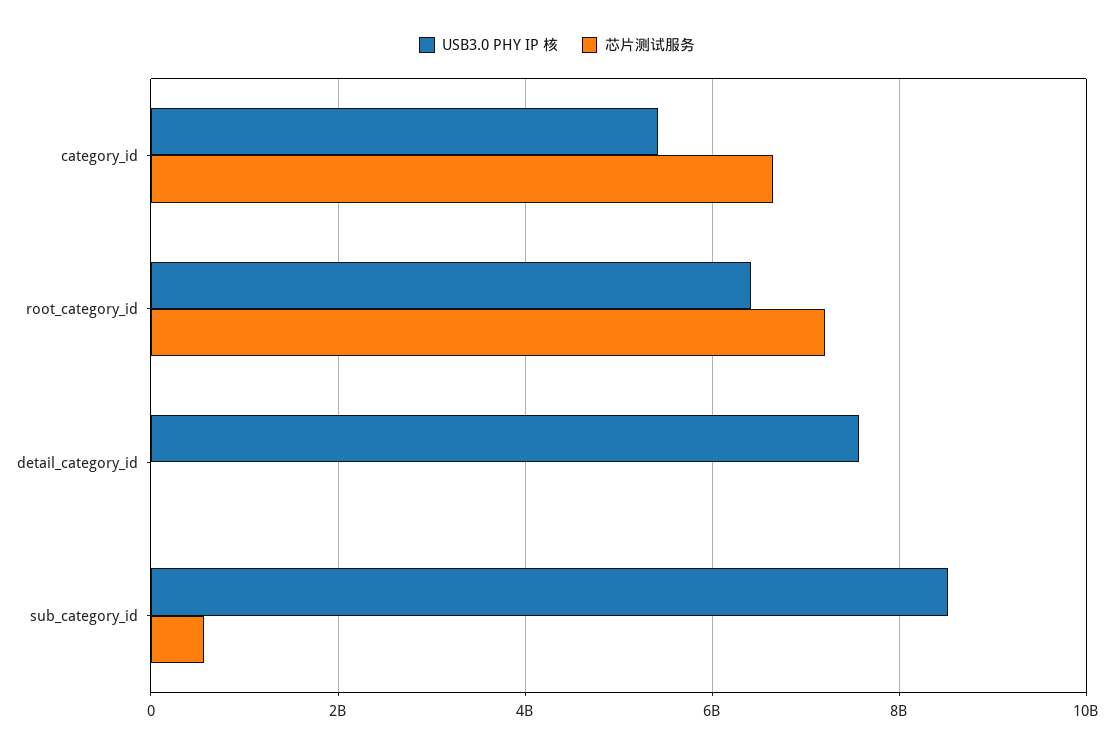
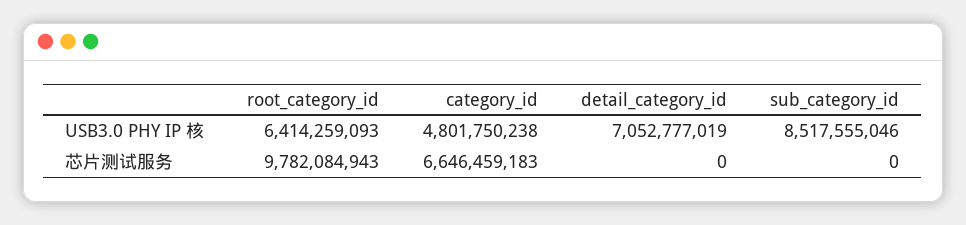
  {
    "USB3.0 PHY IP 核": {
-     "category_id": 5400000000,
+     "category_id": 4801750238,
      "root_category_id": 6414259093,
-     "detail_category_id": 7600000000,
+     "detail_category_id": 7052777019,
      "sub_category_id": 8517555046
    },
    "芯片测试服务": {
      "category_id": 6646459183,
-     "root_category_id": 7200000000,
+     "root_category_id": 9782084943,
      "detail_category_id": 0,
-     "sub_category_id": 600000000
+     "sub_category_id": 0
    }
  }

